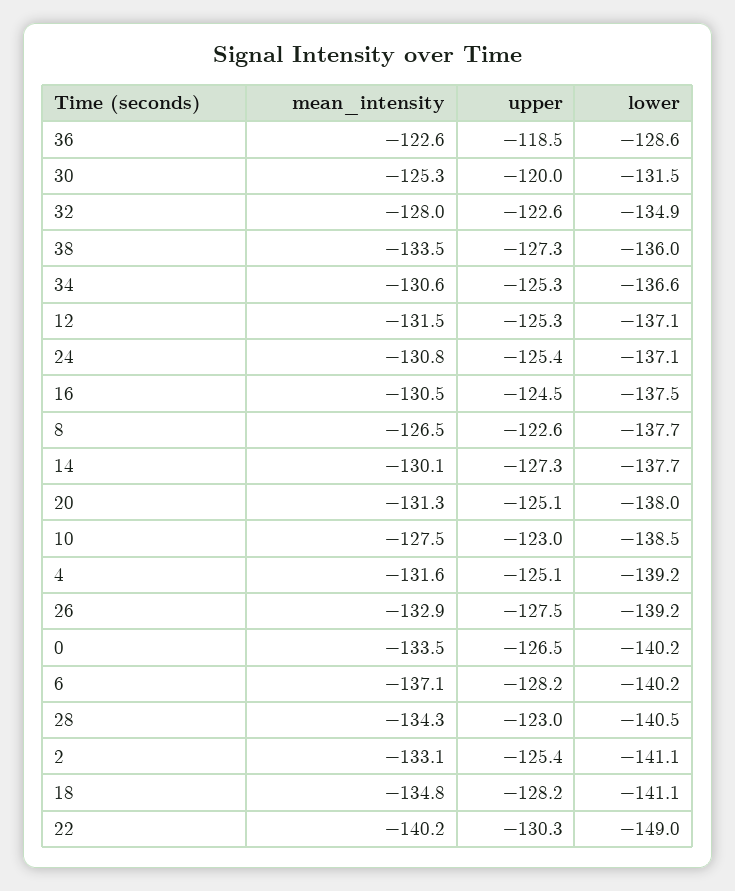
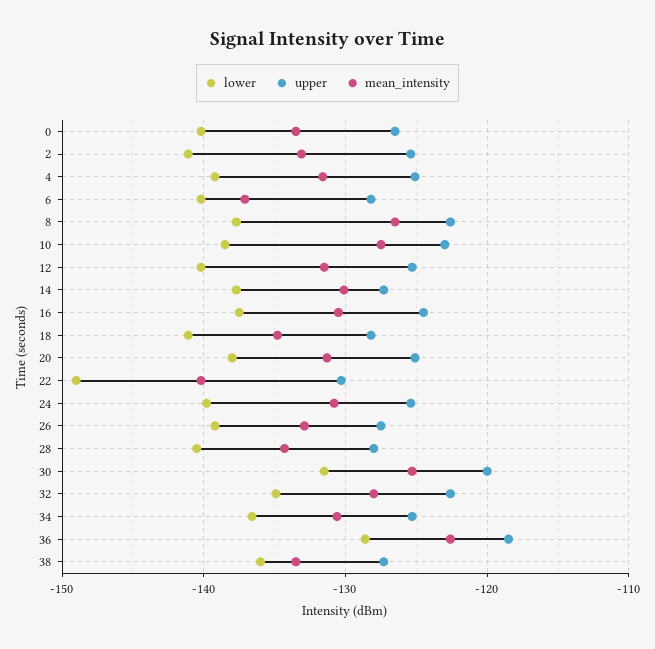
  {
    "mean_intensity": {
      "36": -122.6,
      "30": -125.3,
      "32": -128,
      "38": -133.5,
      "34": -130.6,
      "12": -131.5,
      "24": -130.8,
      "16": -130.5,
      "8": -126.5,
      "14": -130.1,
      "20": -131.3,
      "10": -127.5,
      "4": -131.6,
      "26": -132.9,
      "0": -133.5,
      "6": -137.1,
      "28": -134.3,
      "2": -133.1,
      "18": -134.8,
      "22": -140.2
    },
    "upper": {
      "36": -118.5,
      "30": -120,
      "32": -122.6,
      "38": -127.3,
      "34": -125.3,
      "12": -125.3,
      "24": -125.4,
      "16": -124.5,
      "8": -122.6,
      "14": -127.3,
      "20": -125.1,
      "10": -123,
      "4": -125.1,
      "26": -127.5,
      "0": -126.5,
      "6": -128.2,
-     "28": -123,
+     "28": -128,
      "2": -125.4,
      "18": -128.2,
      "22": -130.3
    },
    "lower": {
      "36": -128.6,
      "30": -131.5,
      "32": -134.9,
      "38": -136,
      "34": -136.6,
-     "12": -137.1,
+     "12": -140,
-     "24": -137.1,
+     "24": -140,
      "16": -137.5,
      "8": -137.7,
      "14": -137.7,
      "20": -138,
      "10": -138.5,
      "4": -139.2,
      "26": -139.2,
      "0": -140.2,
      "6": -140.2,
      "28": -140.5,
      "2": -141.1,
      "18": -141.1,
      "22": -149
    }
  }

